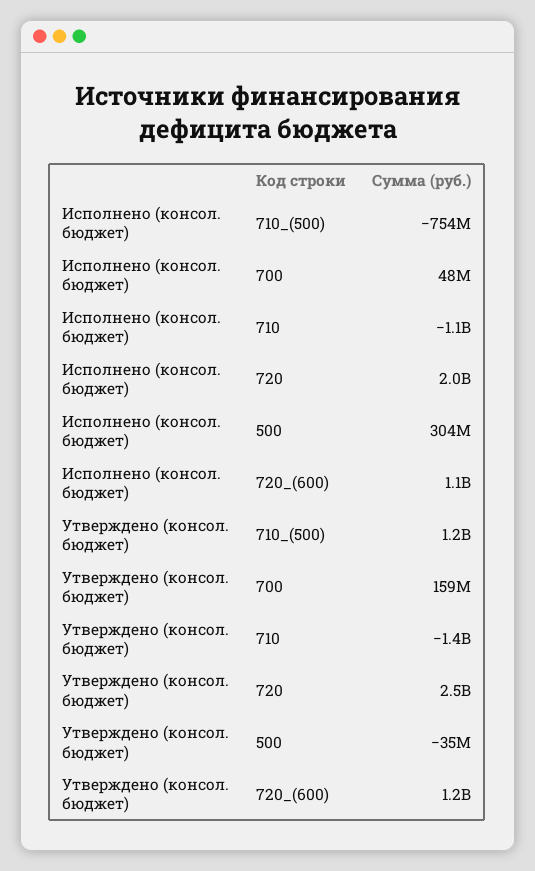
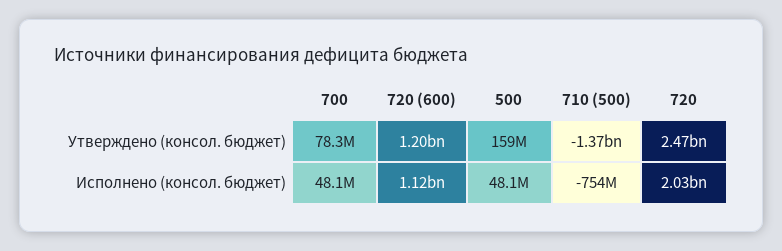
  {
    "Исполнено (консол. бюджет)": {
      "710_(500)": -754000000,
      "700": 48100000,
-     "710": -1100000000,
      "720": 2030000000,
-     "500": 304000000,
+     "500": 48100000,
      "720_(600)": 1120000000
    },
    "Утверждено (консол. бюджет)": {
-     "710_(500)": 1200000000,
+     "710_(500)": -1370000000,
-     "700": 159000000,
+     "700": 78300000,
-     "710": -1400000000,
      "720": 2470000000,
-     "500": -35000000,
+     "500": 159000000,
      "720_(600)": 1200000000
    }
  }

